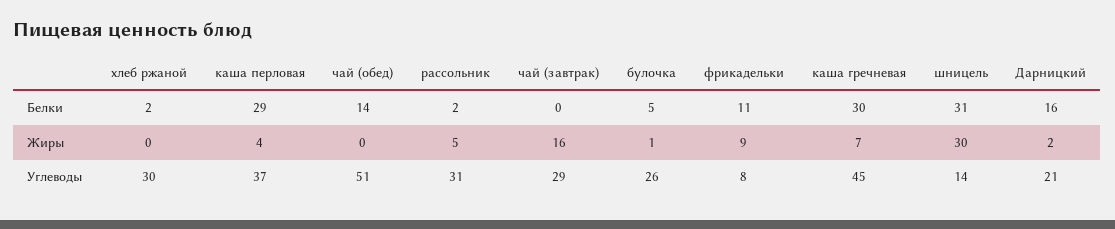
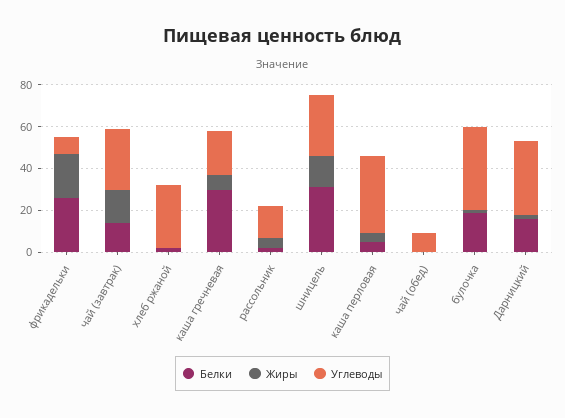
  {
    "Белки": {
      "хлеб ржаной": 2,
-     "каша перловая": 29,
+     "каша перловая": 5,
-     "чай (обед)": 14,
+     "чай (обед)": 0,
      "рассольник": 2,
-     "чай (завтрак)": 0,
+     "чай (завтрак)": 15,
-     "булочка": 5,
+     "булочка": 20,
-     "фрикадельки": 11,
+     "фрикадельки": 25,
      "каша гречневая": 30,
      "шницель": 31,
      "Дарницкий": 16
    },
    "Жиры": {
      "хлеб ржаной": 0,
      "каша перловая": 4,
      "чай (обед)": 0,
      "рассольник": 5,
      "чай (завтрак)": 16,
      "булочка": 1,
-     "фрикадельки": 9,
+     "фрикадельки": 20,
      "каша гречневая": 7,
-     "шницель": 30,
+     "шницель": 15,
      "Дарницкий": 2
    },
    "Углеводы": {
      "хлеб ржаной": 30,
      "каша перловая": 37,
-     "чай (обед)": 51,
+     "чай (обед)": 10,
-     "рассольник": 31,
+     "рассольник": 15,
      "чай (завтрак)": 29,
-     "булочка": 26,
+     "булочка": 40,
      "фрикадельки": 8,
-     "каша гречневая": 45,
+     "каша гречневая": 20,
-     "шницель": 14,
+     "шницель": 30,
-     "Дарницкий": 21
+     "Дарницкий": 35
    }
  }

